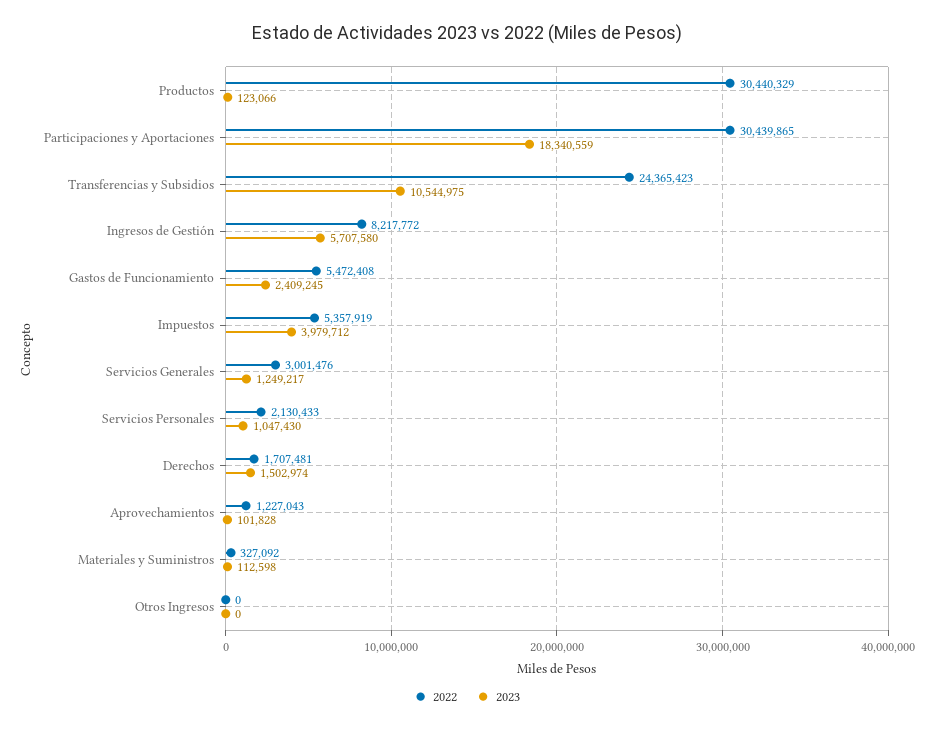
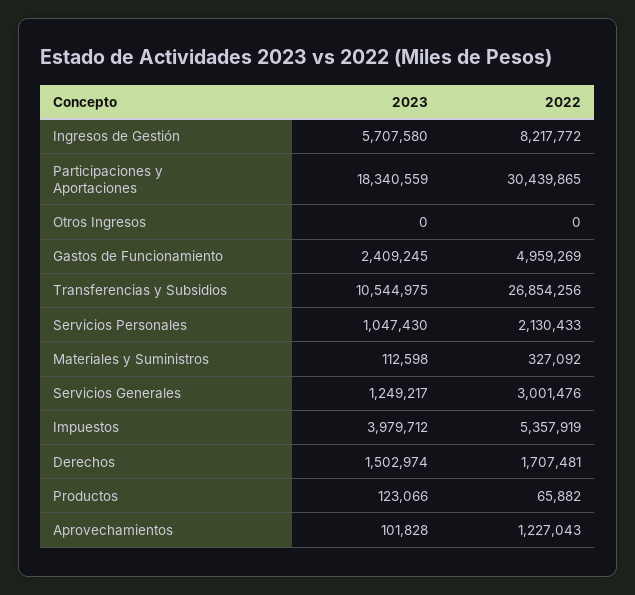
  {
    "2022": {
-     "Productos": 30440329,
+     "Productos": 65882,
      "Participaciones y Aportaciones": 30439865,
-     "Transferencias y Subsidios": 24365423,
+     "Transferencias y Subsidios": 26854256,
      "Ingresos de Gestión": 8217772,
-     "Gastos de Funcionamiento": 5472408,
+     "Gastos de Funcionamiento": 4959269,
      "Impuestos": 5357919,
      "Servicios Generales": 3001476,
      "Servicios Personales": 2130433,
      "Derechos": 1707481,
      "Aprovechamientos": 1227043,
      "Materiales y Suministros": 327092,
      "Otros Ingresos": 0
    },
    "2023": {
      "Productos": 123066,
      "Participaciones y Aportaciones": 18340559,
      "Transferencias y Subsidios": 10544975,
      "Ingresos de Gestión": 5707580,
      "Gastos de Funcionamiento": 2409245,
      "Impuestos": 3979712,
      "Servicios Generales": 1249217,
      "Servicios Personales": 1047430,
      "Derechos": 1502974,
      "Aprovechamientos": 101828,
      "Materiales y Suministros": 112598,
      "Otros Ingresos": 0
    }
  }

